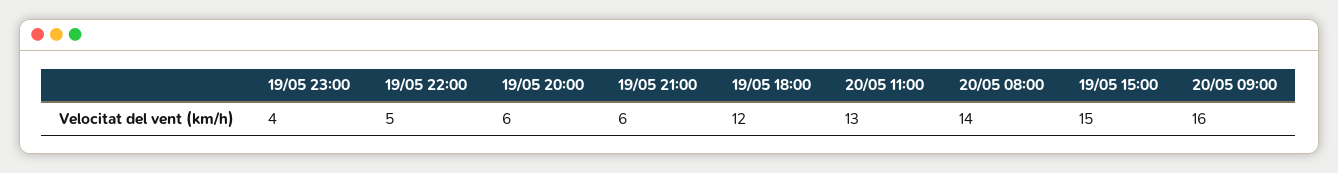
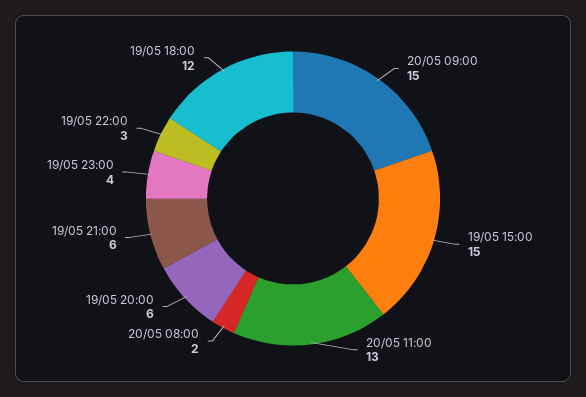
  {
    "19/05 23:00": 4,
-   "19/05 22:00": 5,
+   "19/05 22:00": 3,
    "19/05 20:00": 6,
    "19/05 21:00": 6,
    "19/05 18:00": 12,
    "20/05 11:00": 13,
-   "20/05 08:00": 14,
+   "20/05 08:00": 2,
    "19/05 15:00": 15,
-   "20/05 09:00": 16
+   "20/05 09:00": 15
  }

